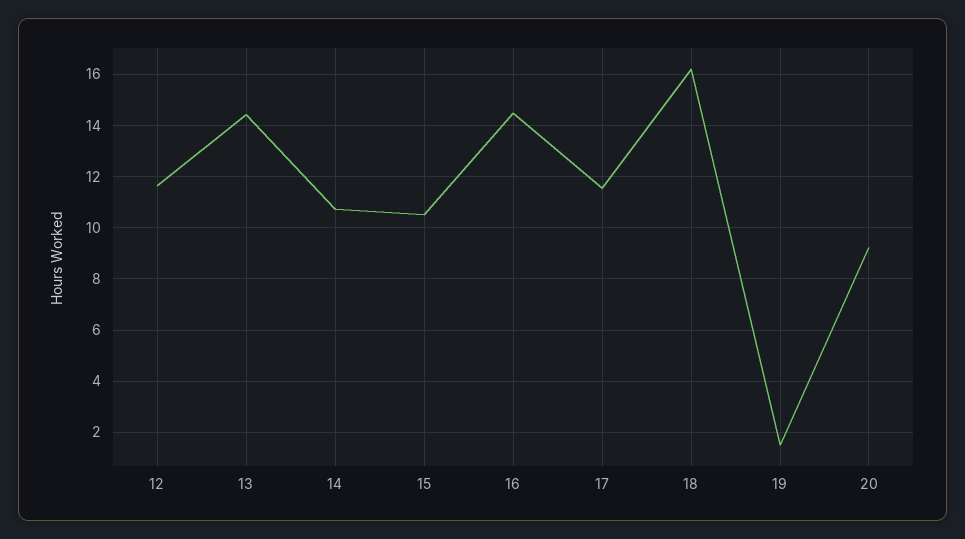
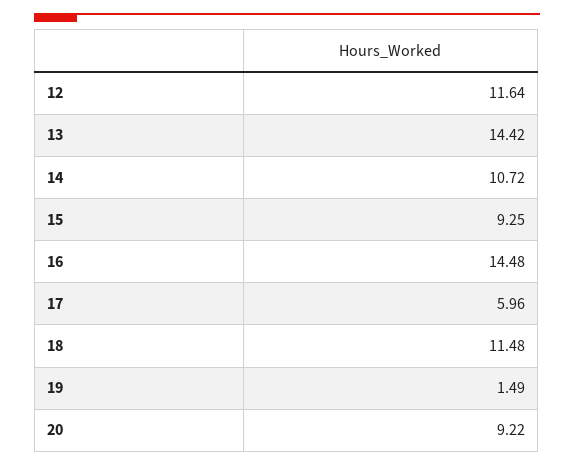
  {
    "12": 11.64,
    "13": 14.42,
    "14": 10.72,
-   "15": 10.5,
+   "15": 9.25,
    "16": 14.48,
-   "17": 11.5,
+   "17": 5.96,
-   "18": 16.25,
+   "18": 11.48,
    "19": 1.49,
    "20": 9.22
  }

